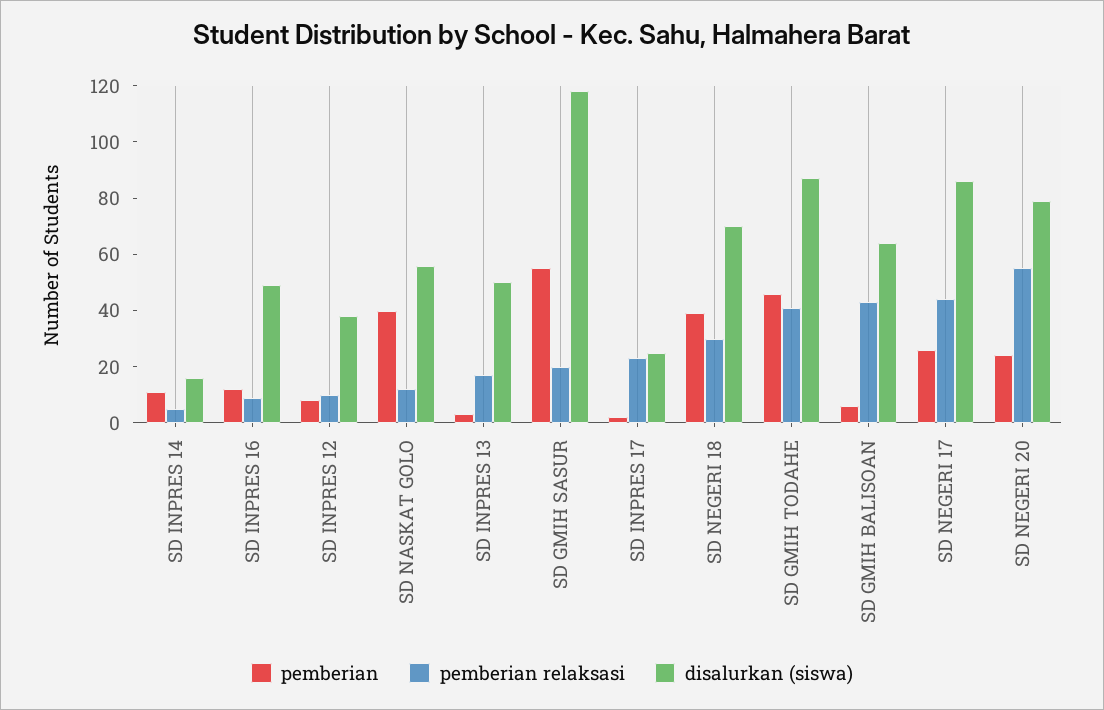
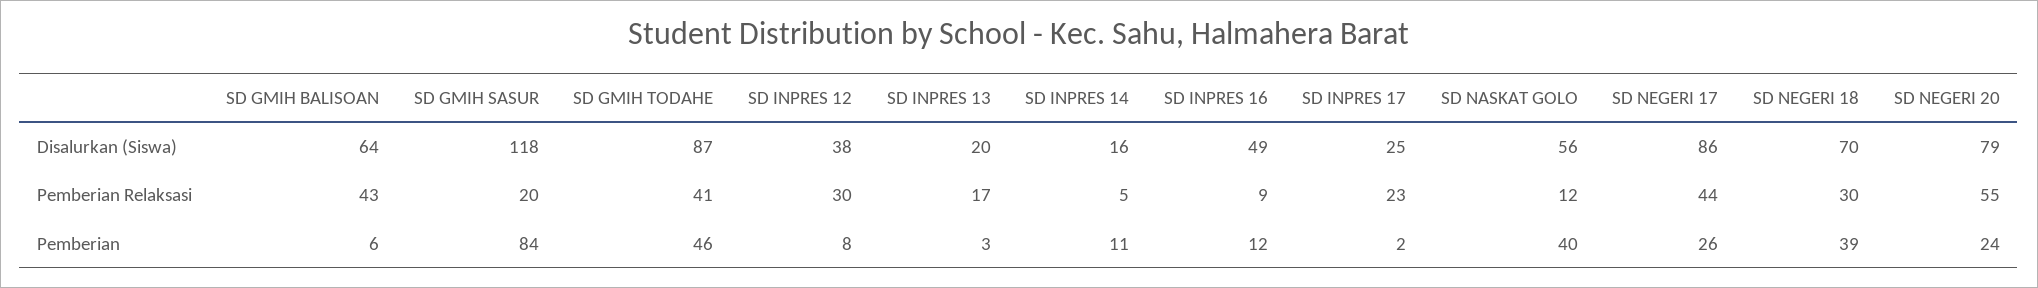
  {
    "pemberian": {
      "SD INPRES 14": 11,
      "SD INPRES 16": 12,
      "SD INPRES 12": 8,
      "SD NASKAT GOLO": 40,
      "SD INPRES 13": 3,
-     "SD GMIH SASUR": 55,
+     "SD GMIH SASUR": 84,
      "SD INPRES 17": 2,
      "SD NEGERI 18": 39,
      "SD GMIH TODAHE": 46,
      "SD GMIH BALISOAN": 6,
      "SD NEGERI 17": 26,
      "SD NEGERI 20": 24
    },
    "pemberian relaksasi": {
      "SD INPRES 14": 5,
      "SD INPRES 16": 9,
-     "SD INPRES 12": 10,
+     "SD INPRES 12": 30,
      "SD NASKAT GOLO": 12,
      "SD INPRES 13": 17,
      "SD GMIH SASUR": 20,
      "SD INPRES 17": 23,
      "SD NEGERI 18": 30,
      "SD GMIH TODAHE": 41,
      "SD GMIH BALISOAN": 43,
      "SD NEGERI 17": 44,
      "SD NEGERI 20": 55
    },
    "disalurkan (siswa)": {
      "SD INPRES 14": 16,
      "SD INPRES 16": 49,
      "SD INPRES 12": 38,
      "SD NASKAT GOLO": 56,
-     "SD INPRES 13": 50,
+     "SD INPRES 13": 20,
      "SD GMIH SASUR": 118,
      "SD INPRES 17": 25,
      "SD NEGERI 18": 70,
      "SD GMIH TODAHE": 87,
      "SD GMIH BALISOAN": 64,
      "SD NEGERI 17": 86,
      "SD NEGERI 20": 79
    }
  }

